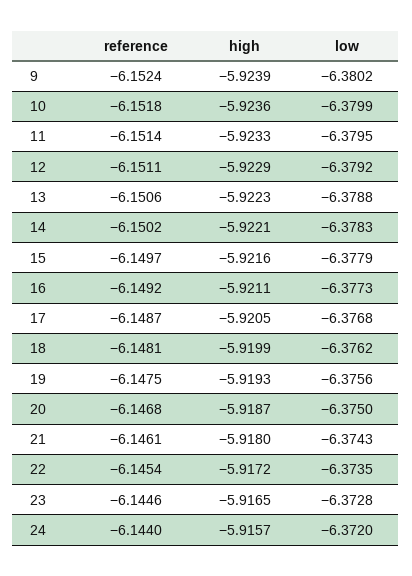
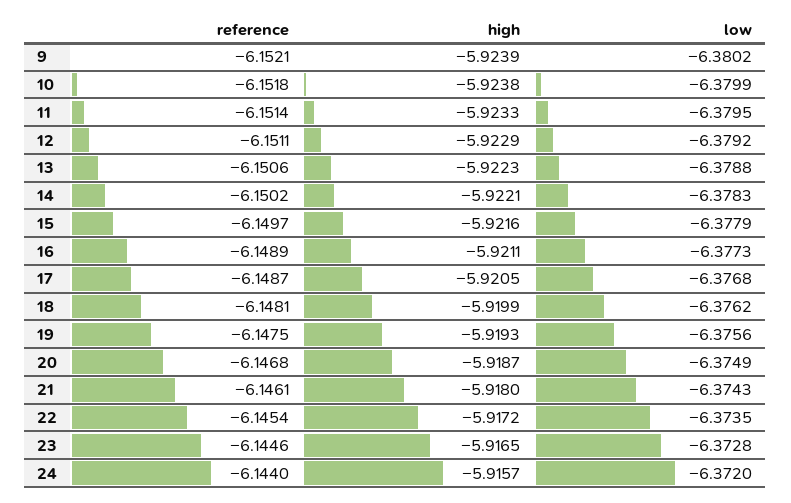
  {
    "reference": {
-     "9": -6.1524,
+     "9": -6.1521,
      "10": -6.1518,
      "11": -6.1514,
      "12": -6.1511,
      "13": -6.1506,
      "14": -6.1502,
      "15": -6.1497,
-     "16": -6.1492,
+     "16": -6.1489,
      "17": -6.1487,
      "18": -6.1481,
      "19": -6.1475,
      "20": -6.1468,
      "21": -6.1461,
      "22": -6.1454,
      "23": -6.1446,
      "24": -6.144
    },
    "high": {
      "9": -5.9239,
-     "10": -5.9236,
+     "10": -5.9238,
      "11": -5.9233,
      "12": -5.9229,
      "13": -5.9223,
      "14": -5.9221,
      "15": -5.9216,
      "16": -5.9211,
      "17": -5.9205,
      "18": -5.9199,
      "19": -5.9193,
      "20": -5.9187,
      "21": -5.918,
      "22": -5.9172,
      "23": -5.9165,
      "24": -5.9157
    },
    "low": {
      "9": -6.3802,
      "10": -6.3799,
      "11": -6.3795,
      "12": -6.3792,
      "13": -6.3788,
      "14": -6.3783,
      "15": -6.3779,
      "16": -6.3773,
      "17": -6.3768,
      "18": -6.3762,
      "19": -6.3756,
-     "20": -6.375,
+     "20": -6.3749,
      "21": -6.3743,
      "22": -6.3735,
      "23": -6.3728,
      "24": -6.372
    }
  }

